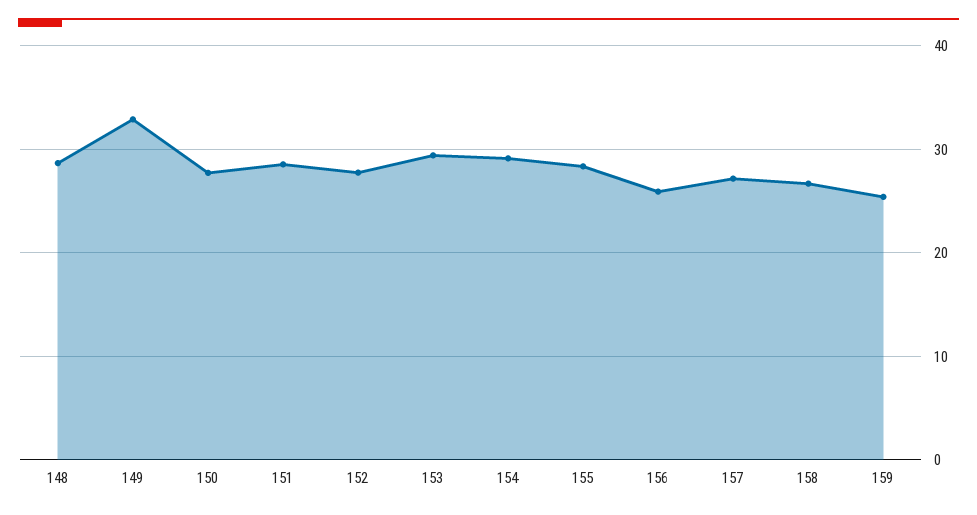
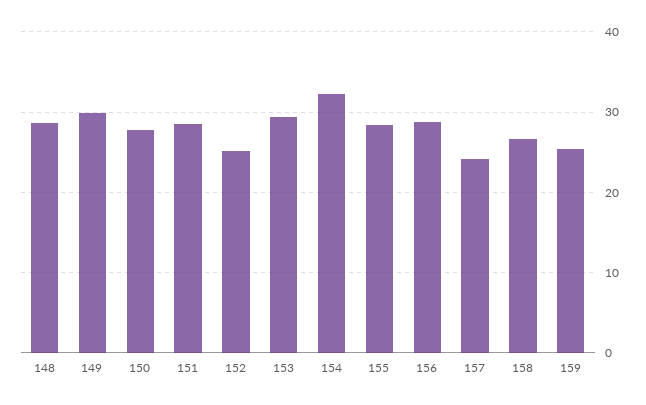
  {
    "148": 29,
-   "149": 33,
+   "149": 30,
    "150": 28,
    "151": 29,
-   "152": 28,
+   "152": 25,
    "153": 29,
-   "154": 29,
+   "154": 32,
    "155": 28,
-   "156": 26,
+   "156": 29,
-   "157": 27,
+   "157": 24,
    "158": 27,
    "159": 25
  }

